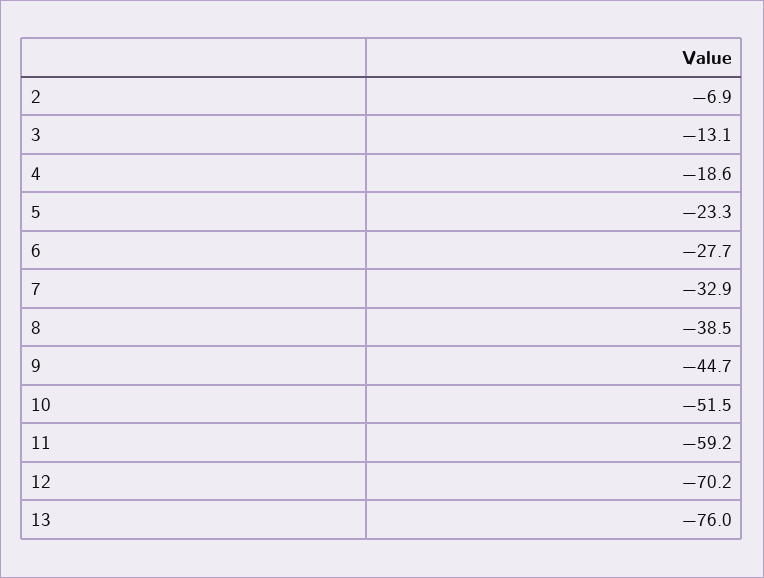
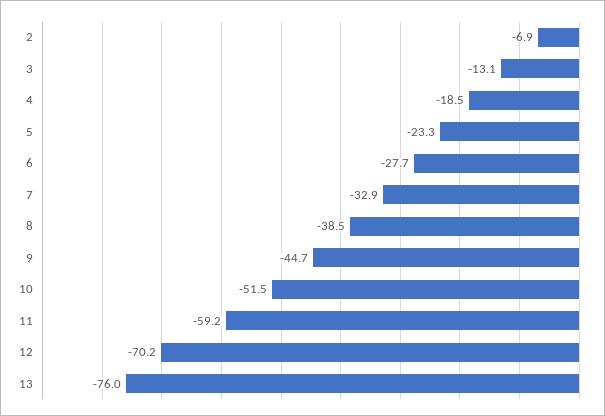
  {
    "2": -6.9,
    "3": -13.1,
-   "4": -18.6,
+   "4": -18.5,
    "5": -23.3,
    "6": -27.7,
    "7": -32.9,
    "8": -38.5,
    "9": -44.7,
    "10": -51.5,
    "11": -59.2,
    "12": -70.2,
    "13": -76
  }

